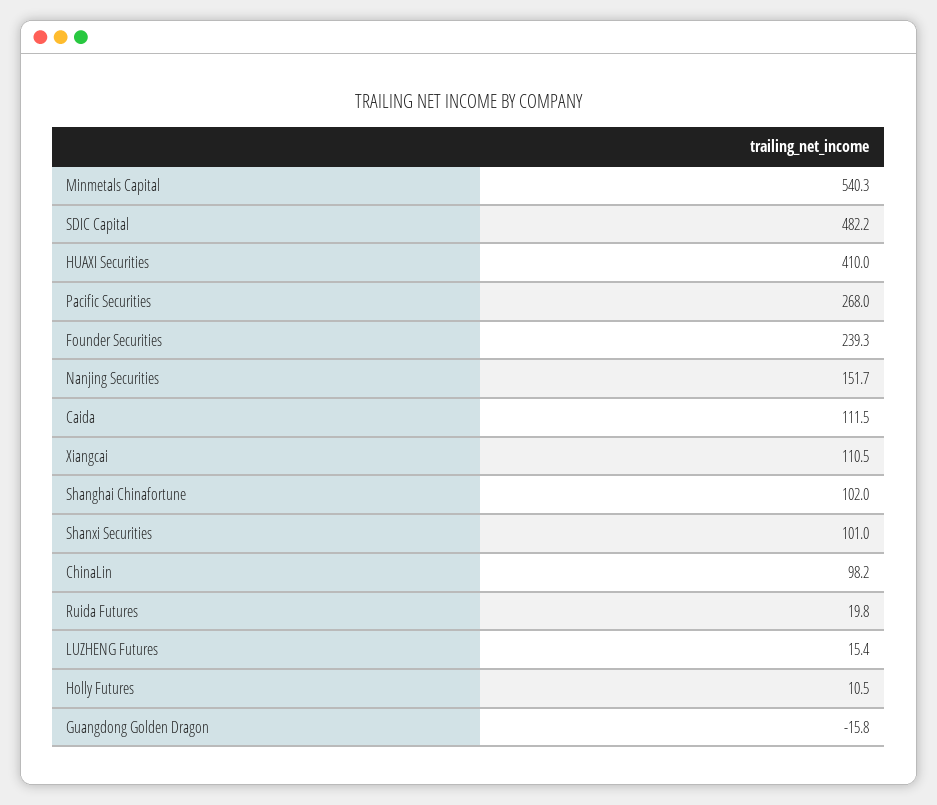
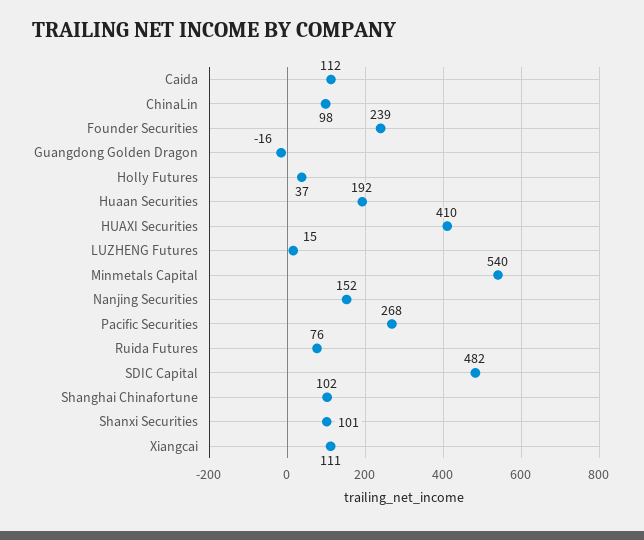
  {
    "Minmetals Capital": 540.3,
    "SDIC Capital": 482.2,
    "HUAXI Securities": 410,
    "Pacific Securities": 268,
    "Founder Securities": 239.3,
    "Nanjing Securities": 151.7,
    "Caida": 111.5,
    "Xiangcai": 110.5,
    "Shanghai Chinafortune": 102,
    "Shanxi Securities": 101,
    "ChinaLin": 98.2,
-   "Ruida Futures": 19.8,
+   "Ruida Futures": 76,
    "LUZHENG Futures": 15.4,
-   "Holly Futures": 10.5,
+   "Holly Futures": 37,
-   "Guangdong Golden Dragon": -15.8
+   "Guangdong Golden Dragon": -15.8,
+   "Huaan Securities": 192
  }

